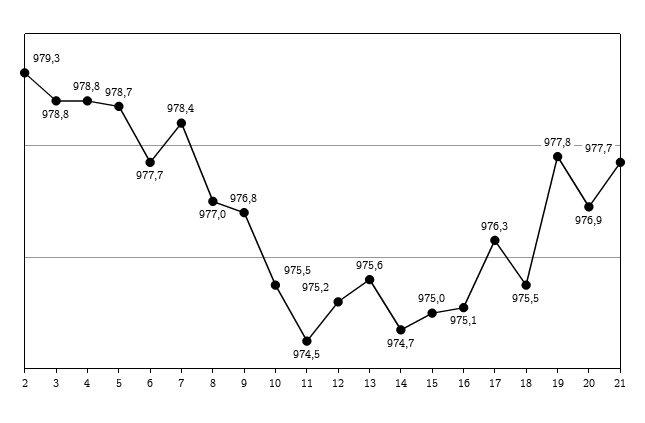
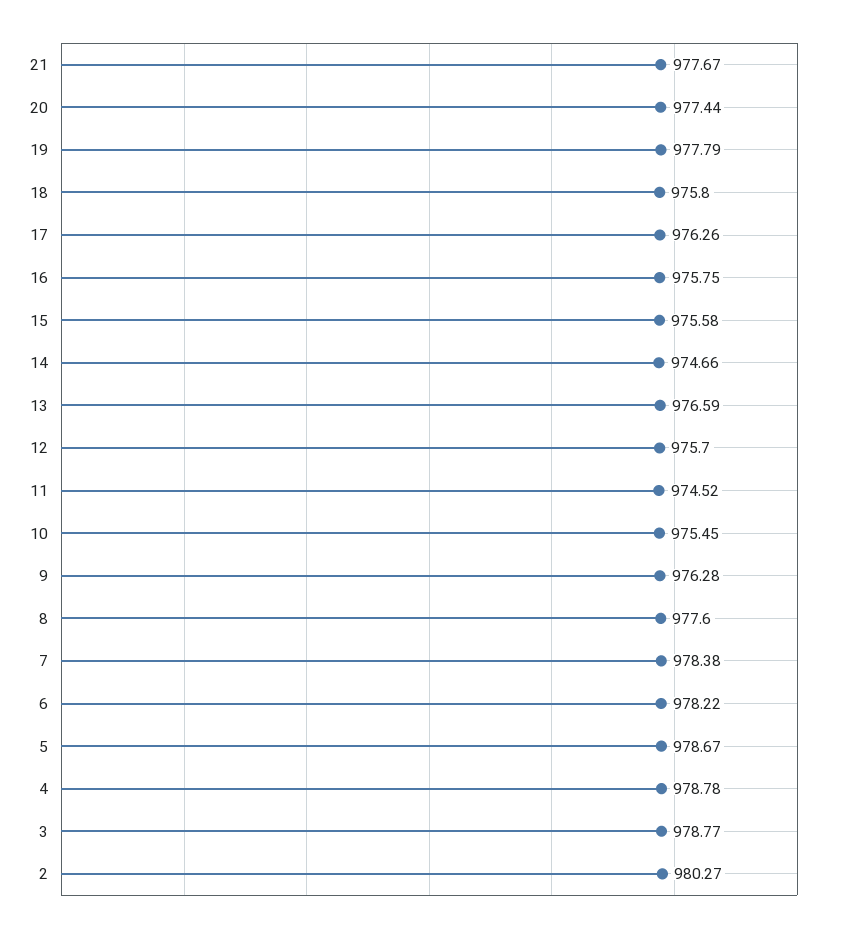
  {
-   "2": 979.3,
+   "2": 980.27,
    "3": 978.77,
    "4": 978.78,
    "5": 978.67,
-   "6": 977.7,
+   "6": 978.22,
    "7": 978.38,
-   "8": 977,
+   "8": 977.6,
-   "9": 976.8,
+   "9": 976.28,
    "10": 975.45,
    "11": 974.52,
-   "12": 975.2,
+   "12": 975.7,
-   "13": 975.6,
+   "13": 976.59,
    "14": 974.66,
-   "15": 975,
+   "15": 975.58,
-   "16": 975.1,
+   "16": 975.75,
    "17": 976.26,
-   "18": 975.5,
+   "18": 975.8,
    "19": 977.79,
-   "20": 976.9,
+   "20": 977.44,
    "21": 977.67
  }

